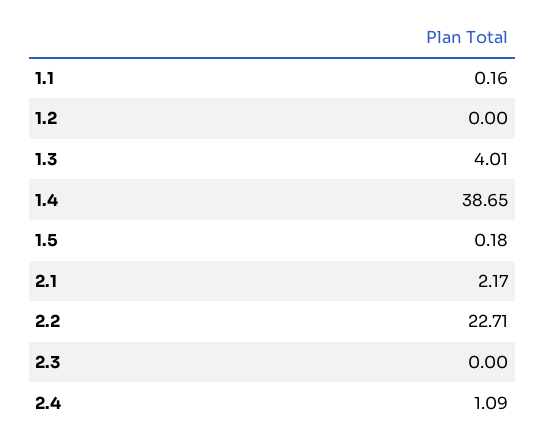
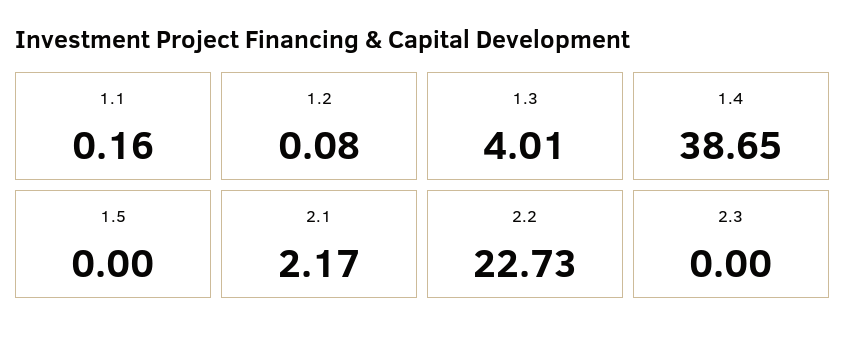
  {
    "1.1": 0.16,
-   "1.2": 0,
+   "1.2": 0.08,
    "1.3": 4.01,
    "1.4": 38.65,
-   "1.5": 0.18,
+   "1.5": 0,
    "2.1": 2.17,
-   "2.2": 22.71,
+   "2.2": 22.73,
-   "2.3": 0,
+   "2.3": 0
-   "2.4": 1.09
  }

